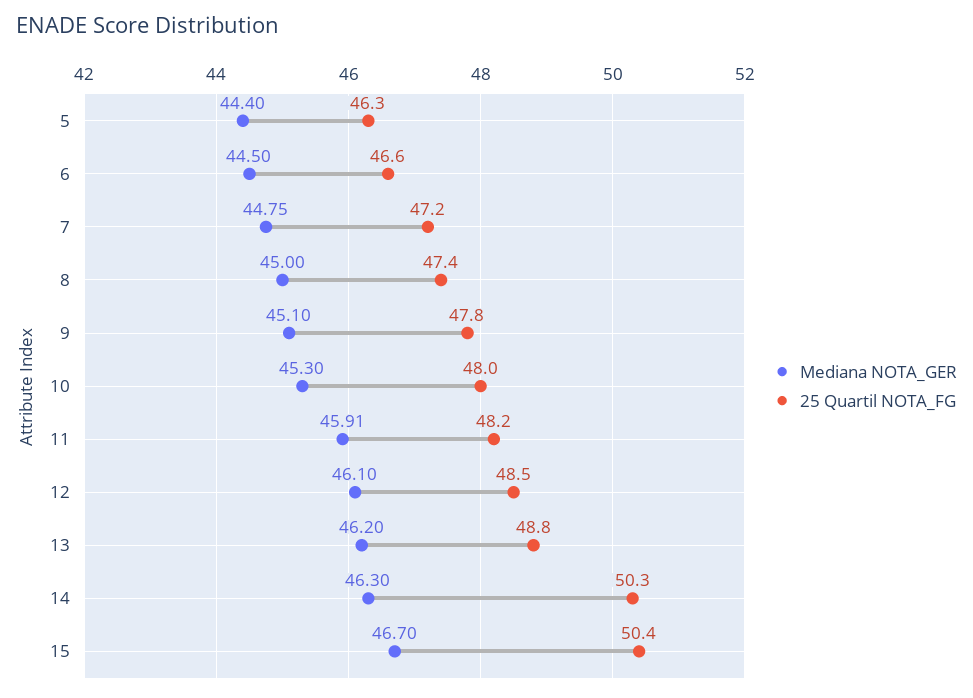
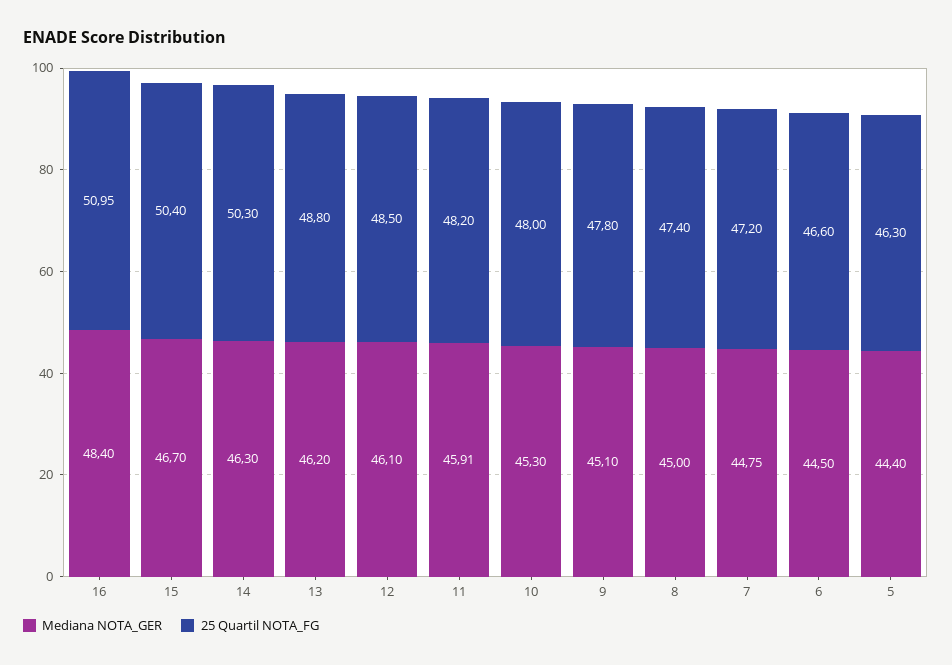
  {
    "Mediana NOTA_GER": {
      "5": 44.4,
      "6": 44.5,
      "7": 44.75,
      "8": 45,
      "9": 45.1,
      "10": 45.3,
      "11": 45.91,
      "12": 46.1,
      "13": 46.2,
      "14": 46.3,
-     "15": 46.7
+     "15": 46.7,
+     "16": 48.4
    },
    "25 Quartil NOTA_FG": {
      "5": 46.3,
      "6": 46.6,
      "7": 47.2,
      "8": 47.4,
      "9": 47.8,
      "10": 48,
      "11": 48.2,
      "12": 48.5,
      "13": 48.8,
      "14": 50.3,
-     "15": 50.4
+     "15": 50.4,
+     "16": 50.95
    }
  }

